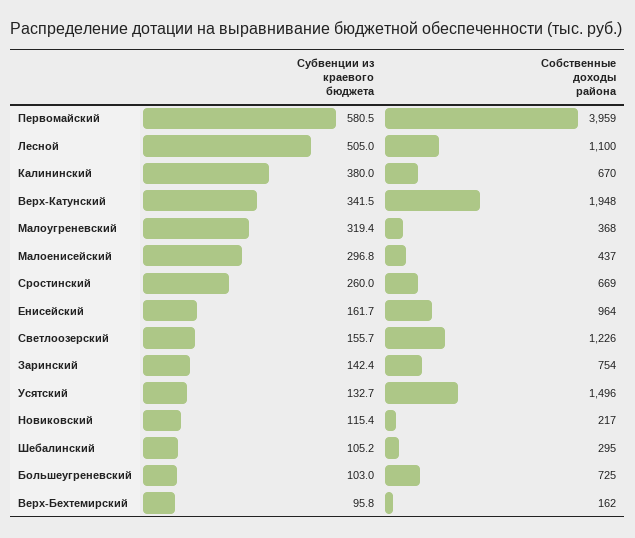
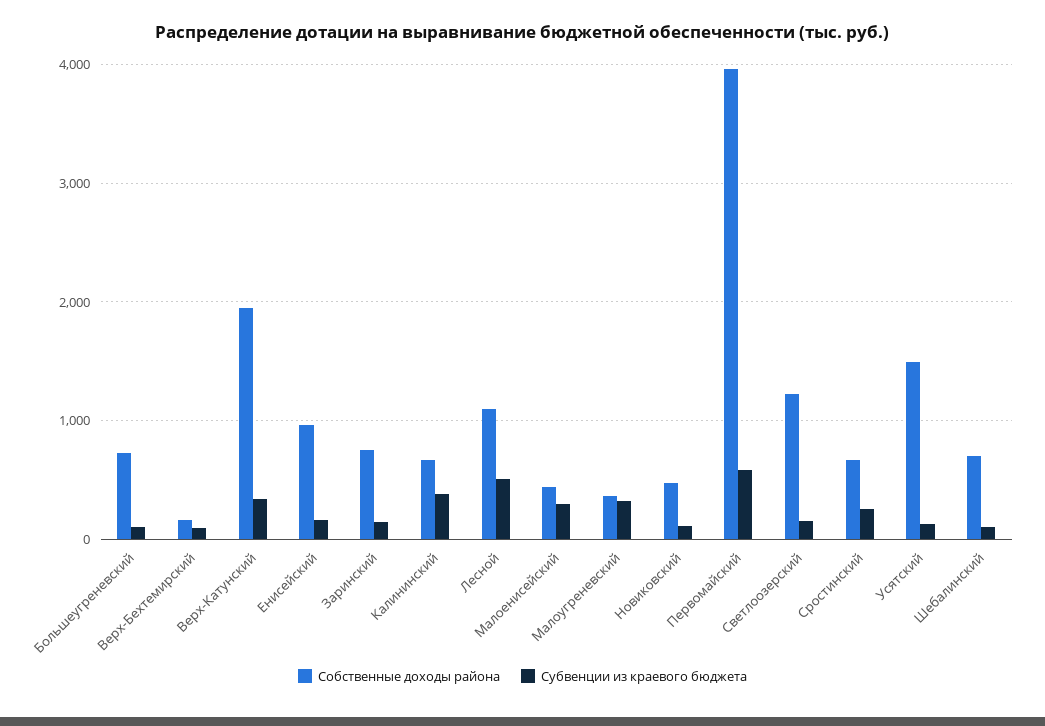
  {
    "Субвенции из краевого бюджета": {
      "Первомайский": 580.5,
      "Лесной": 505,
      "Калининский": 380,
      "Верх-Катунский": 341.5,
      "Малоугреневский": 319.4,
      "Малоенисейский": 296.8,
      "Сростинский": 260,
      "Енисейский": 161.7,
      "Светлоозерский": 155.7,
      "Заринский": 142.4,
      "Усятский": 132.7,
      "Новиковский": 115.4,
      "Шебалинский": 105.2,
      "Большеугреневский": 103,
      "Верх-Бехтемирский": 95.8
    },
    "Собственные доходы района": {
      "Первомайский": 3959,
      "Лесной": 1100,
      "Калининский": 670,
      "Верх-Катунский": 1948,
      "Малоугреневский": 368,
      "Малоенисейский": 437,
      "Сростинский": 669,
      "Енисейский": 964,
      "Светлоозерский": 1226,
      "Заринский": 754,
      "Усятский": 1496,
-     "Новиковский": 217,
+     "Новиковский": 500,
-     "Шебалинский": 295,
+     "Шебалинский": 700,
      "Большеугреневский": 725,
      "Верх-Бехтемирский": 162
    }
  }

